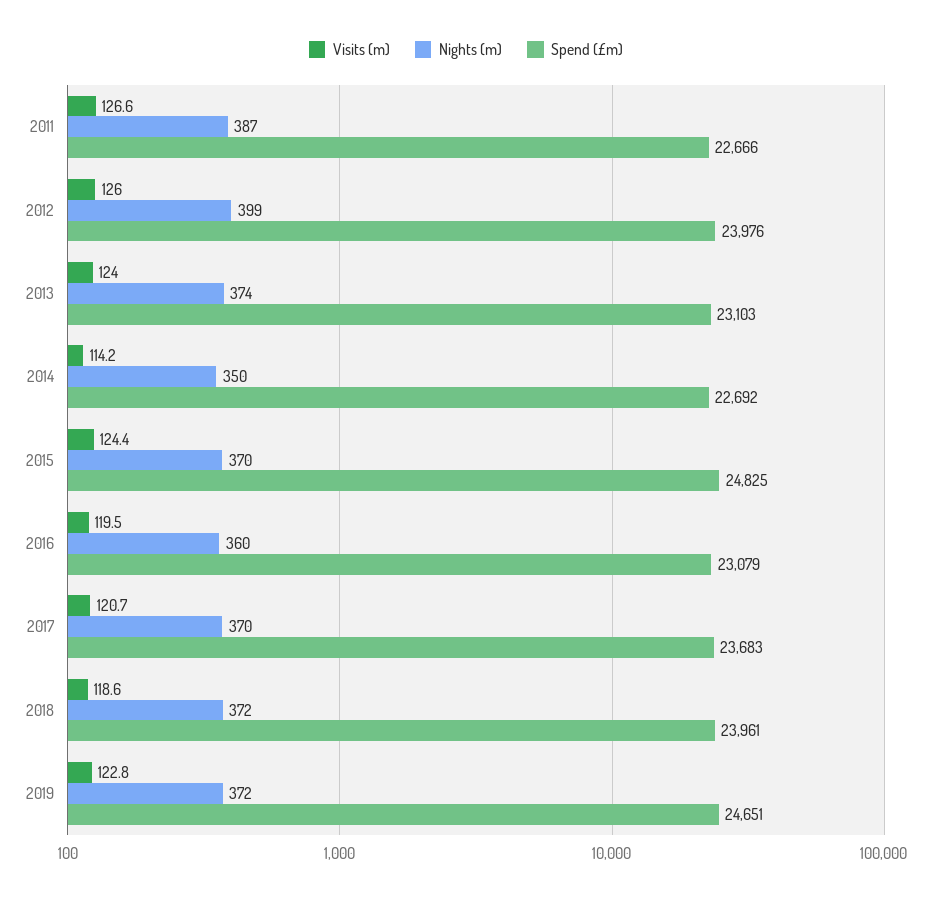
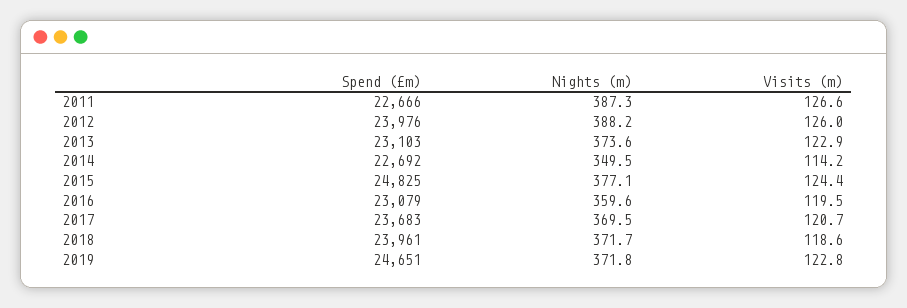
  {
    "Visits (m)": {
      "2011": 126.6,
      "2012": 126,
-     "2013": 124,
+     "2013": 122.9,
      "2014": 114.2,
      "2015": 124.4,
      "2016": 119.5,
      "2017": 120.7,
      "2018": 118.6,
      "2019": 122.8
    },
    "Nights (m)": {
      "2011": 387.3,
-     "2012": 399,
+     "2012": 388.2,
      "2013": 373.6,
      "2014": 349.5,
-     "2015": 370,
+     "2015": 377.1,
      "2016": 359.6,
      "2017": 369.5,
      "2018": 371.7,
      "2019": 371.8
    },
    "Spend (£m)": {
      "2011": 22666,
      "2012": 23976,
      "2013": 23103,
      "2014": 22692,
      "2015": 24825,
      "2016": 23079,
      "2017": 23683,
      "2018": 23961,
      "2019": 24651
    }
  }

